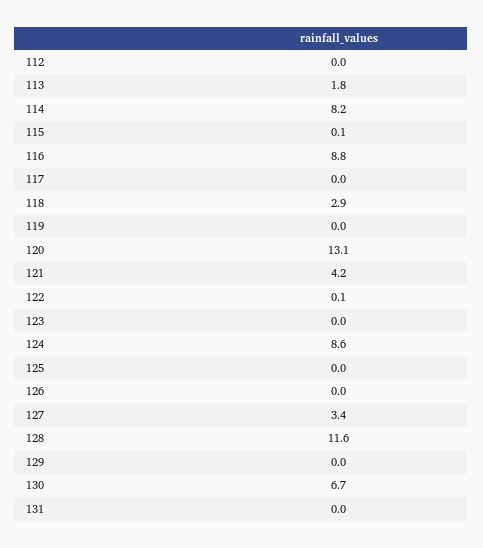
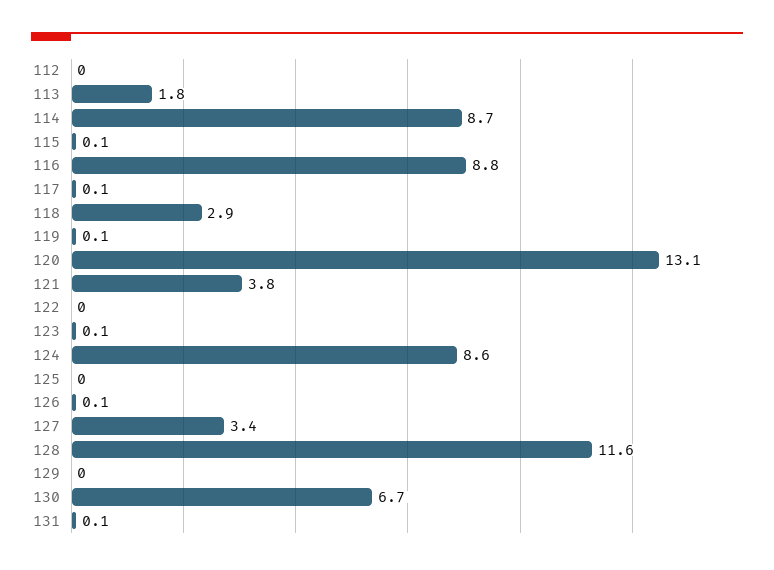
  {
    "112": 0,
    "113": 1.8,
-   "114": 8.2,
+   "114": 8.7,
    "115": 0.1,
    "116": 8.8,
-   "117": 0,
+   "117": 0.1,
    "118": 2.9,
-   "119": 0,
+   "119": 0.1,
    "120": 13.1,
-   "121": 4.2,
+   "121": 3.8,
-   "122": 0.1,
+   "122": 0,
-   "123": 0,
+   "123": 0.1,
    "124": 8.6,
    "125": 0,
-   "126": 0,
+   "126": 0.1,
    "127": 3.4,
    "128": 11.6,
    "129": 0,
    "130": 6.7,
-   "131": 0
+   "131": 0.1
  }

